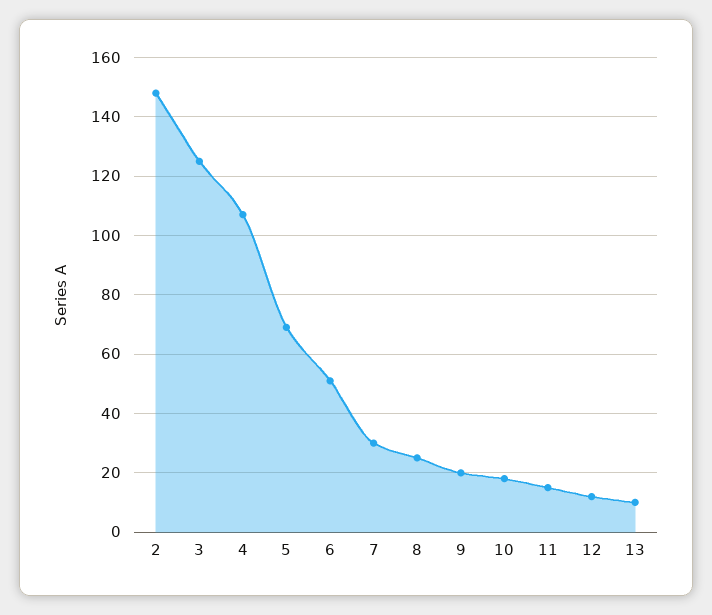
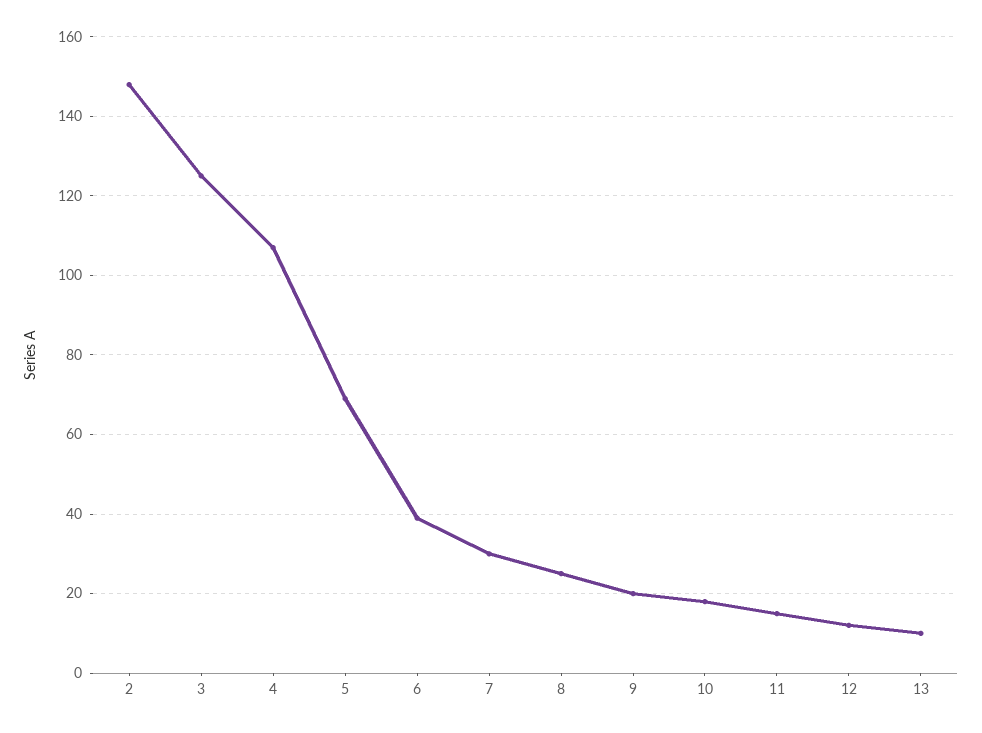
  {
    "2": 150,
    "3": 125,
    "4": 105,
    "5": 70,
-   "6": 50,
+   "6": 40,
    "7": 30,
    "8": 25,
    "9": 20,
    "10": 20,
    "11": 15,
    "12": 10,
    "13": 10
  }

